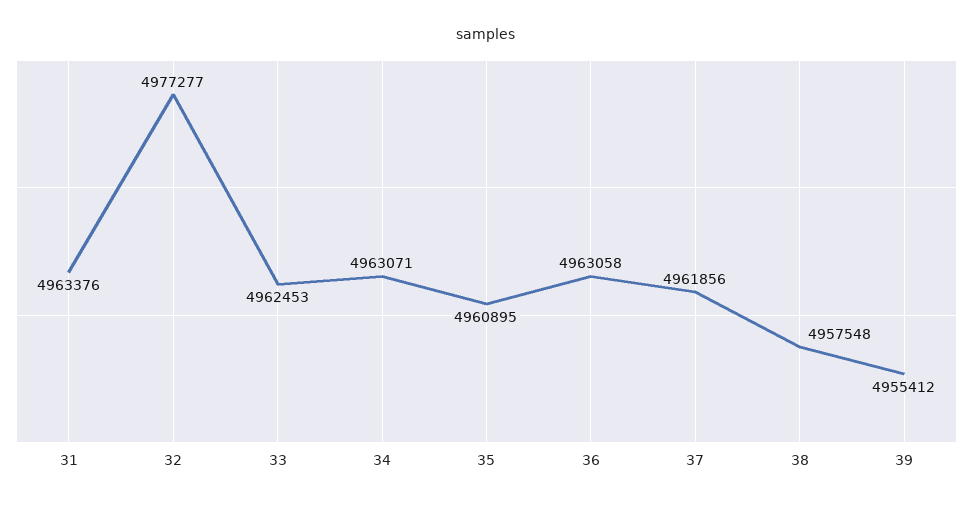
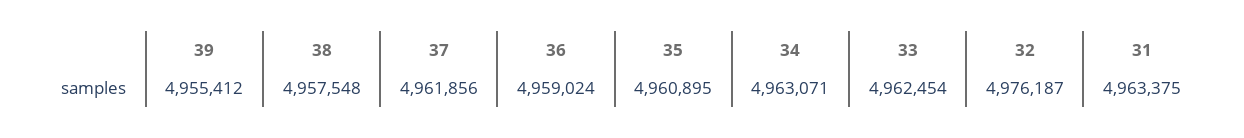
  {
-   "31": 4963376,
+   "31": 4963375,
-   "32": 4977277,
+   "32": 4976187,
-   "33": 4962453,
+   "33": 4962454,
    "34": 4963071,
    "35": 4960895,
-   "36": 4963058,
+   "36": 4959024,
    "37": 4961856,
    "38": 4957548,
    "39": 4955412
  }

